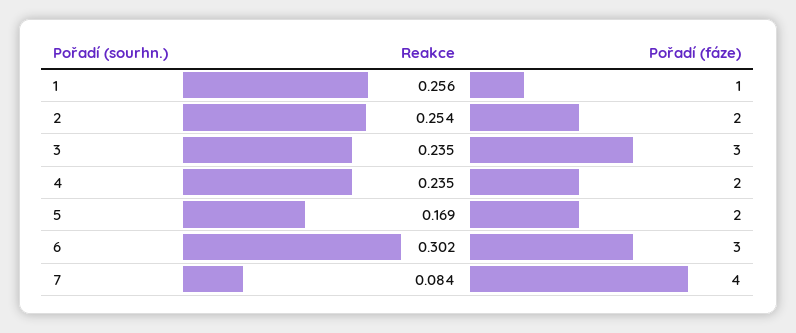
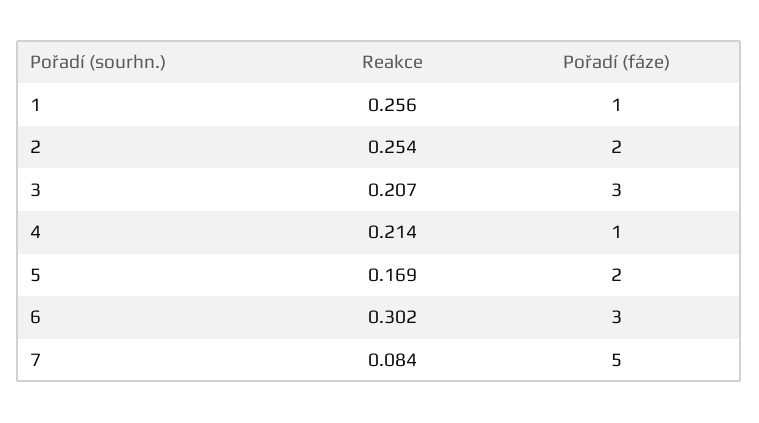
  {
    "Reakce": {
      "1": 0.256,
      "2": 0.254,
-     "3": 0.235,
+     "3": 0.207,
-     "4": 0.235,
+     "4": 0.214,
      "5": 0.169,
      "6": 0.302,
      "7": 0.084
    },
    "Pořadí (fáze)": {
      "1": 1,
      "2": 2,
      "3": 3,
-     "4": 2,
+     "4": 1,
      "5": 2,
      "6": 3,
-     "7": 4
+     "7": 5
    }
  }

